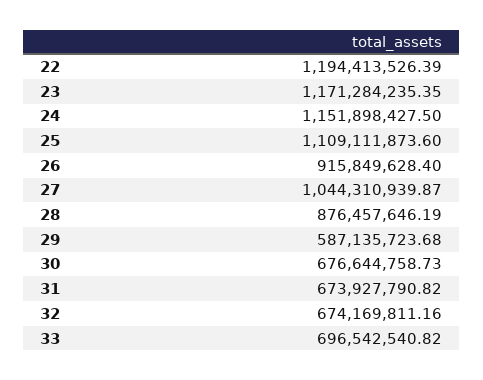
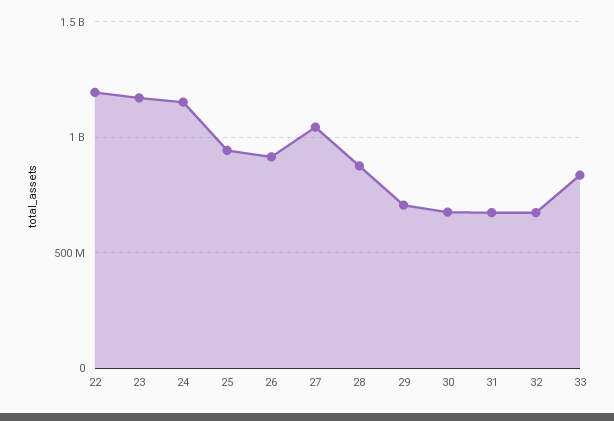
  {
    "22": 1194413526.39,
    "23": 1171284235.35,
    "24": 1151898427.5,
-   "25": 1109111873.6,
+   "25": 950000000,
    "26": 915849628.4,
    "27": 1044310939.87,
    "28": 876457646.19,
-   "29": 587135723.68,
+   "29": 700000000,
    "30": 676644758.73,
    "31": 673927790.82,
    "32": 674169811.16,
-   "33": 696542540.82
+   "33": 850000000
  }

